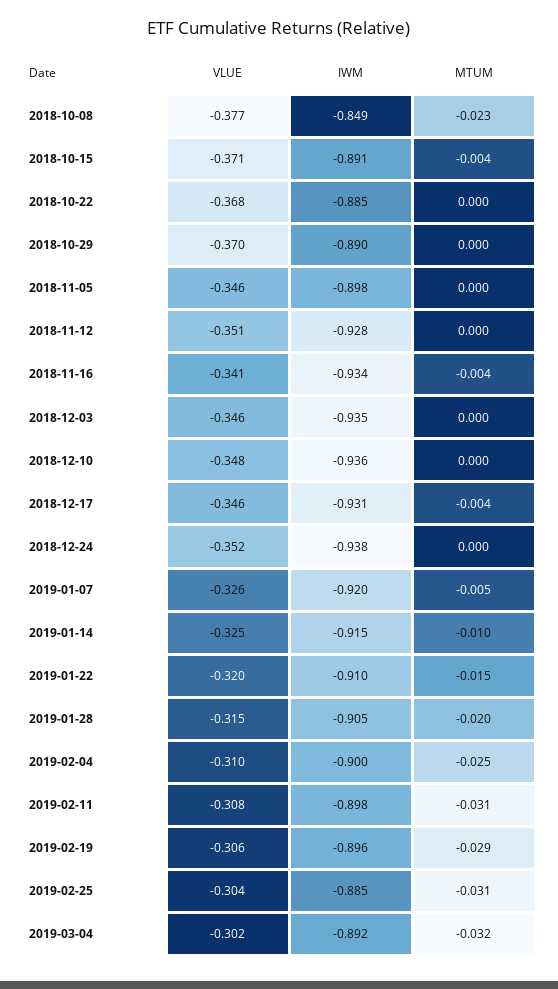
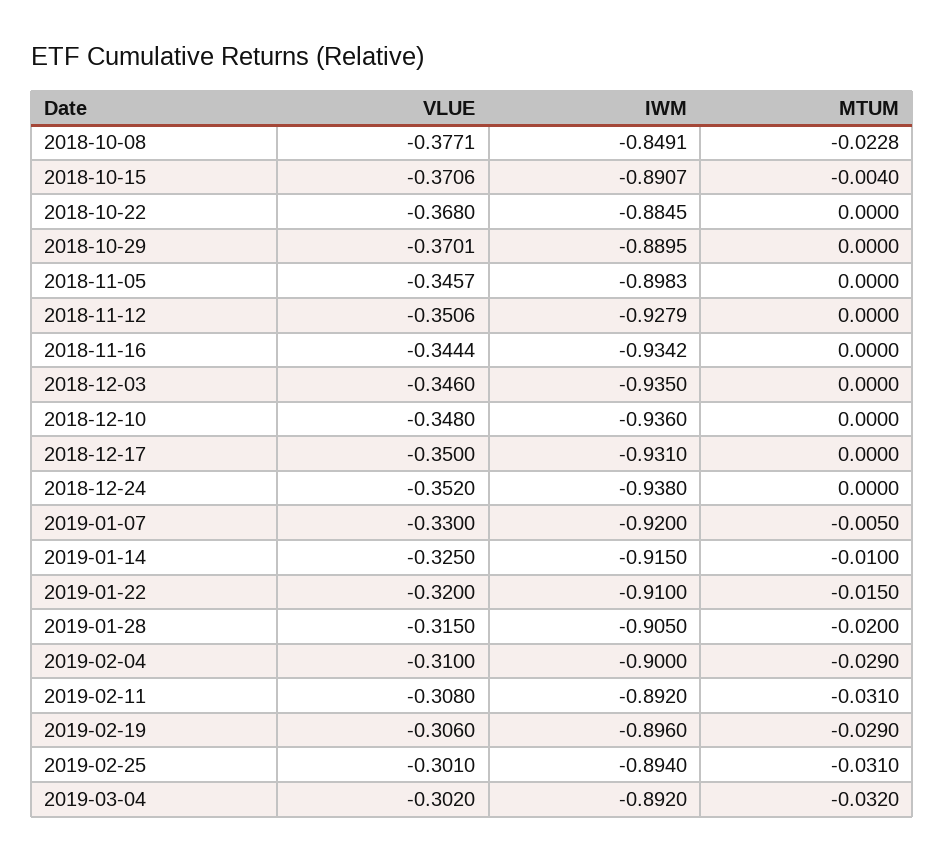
  {
    "VLUE": {
      "2018-10-08": -0.3771,
      "2018-10-15": -0.3706,
      "2018-10-22": -0.368,
      "2018-10-29": -0.3701,
      "2018-11-05": -0.3457,
      "2018-11-12": -0.3506,
-     "2018-11-16": -0.341,
+     "2018-11-16": -0.3444,
      "2018-12-03": -0.346,
      "2018-12-10": -0.348,
-     "2018-12-17": -0.346,
+     "2018-12-17": -0.35,
      "2018-12-24": -0.352,
-     "2019-01-07": -0.326,
+     "2019-01-07": -0.33,
      "2019-01-14": -0.325,
      "2019-01-22": -0.32,
      "2019-01-28": -0.315,
      "2019-02-04": -0.31,
      "2019-02-11": -0.308,
      "2019-02-19": -0.306,
-     "2019-02-25": -0.304,
+     "2019-02-25": -0.301,
      "2019-03-04": -0.302
    },
    "IWM": {
      "2018-10-08": -0.8491,
      "2018-10-15": -0.8907,
      "2018-10-22": -0.8845,
      "2018-10-29": -0.8895,
      "2018-11-05": -0.8983,
      "2018-11-12": -0.9279,
      "2018-11-16": -0.9342,
      "2018-12-03": -0.935,
      "2018-12-10": -0.936,
      "2018-12-17": -0.931,
      "2018-12-24": -0.938,
      "2019-01-07": -0.92,
      "2019-01-14": -0.915,
      "2019-01-22": -0.91,
      "2019-01-28": -0.905,
      "2019-02-04": -0.9,
-     "2019-02-11": -0.898,
+     "2019-02-11": -0.892,
      "2019-02-19": -0.896,
-     "2019-02-25": -0.885,
+     "2019-02-25": -0.894,
      "2019-03-04": -0.892
    },
    "MTUM": {
      "2018-10-08": -0.0228,
      "2018-10-15": -0.004,
      "2018-10-22": 0,
      "2018-10-29": 0,
      "2018-11-05": 0,
      "2018-11-12": 0,
-     "2018-11-16": -0.004,
+     "2018-11-16": 0,
      "2018-12-03": 0,
      "2018-12-10": 0,
-     "2018-12-17": -0.004,
+     "2018-12-17": 0,
      "2018-12-24": 0,
      "2019-01-07": -0.005,
      "2019-01-14": -0.01,
      "2019-01-22": -0.015,
      "2019-01-28": -0.02,
-     "2019-02-04": -0.025,
+     "2019-02-04": -0.029,
      "2019-02-11": -0.031,
      "2019-02-19": -0.029,
      "2019-02-25": -0.031,
      "2019-03-04": -0.032
    }
  }

